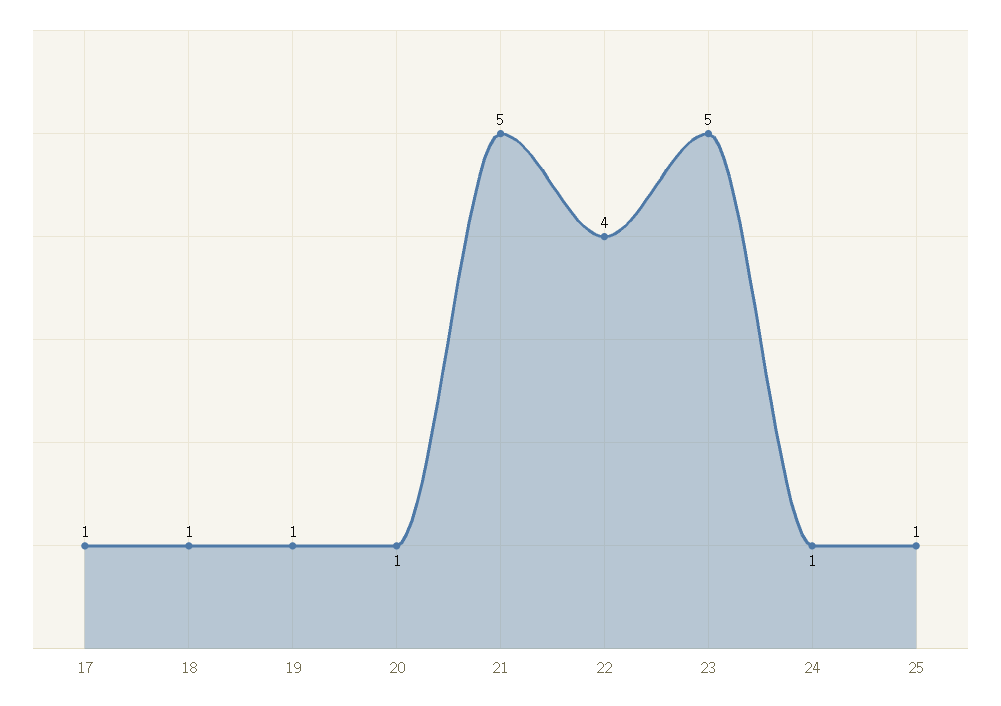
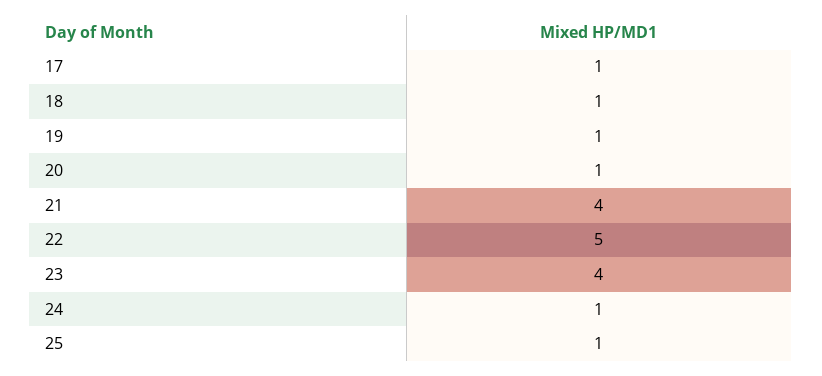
  {
    "17": 1,
    "18": 1,
    "19": 1,
    "20": 1,
-   "21": 5,
+   "21": 4,
-   "22": 4,
+   "22": 5,
-   "23": 5,
+   "23": 4,
    "24": 1,
    "25": 1
  }

